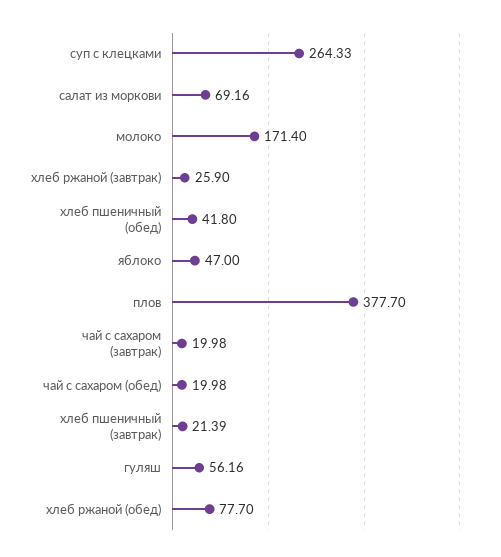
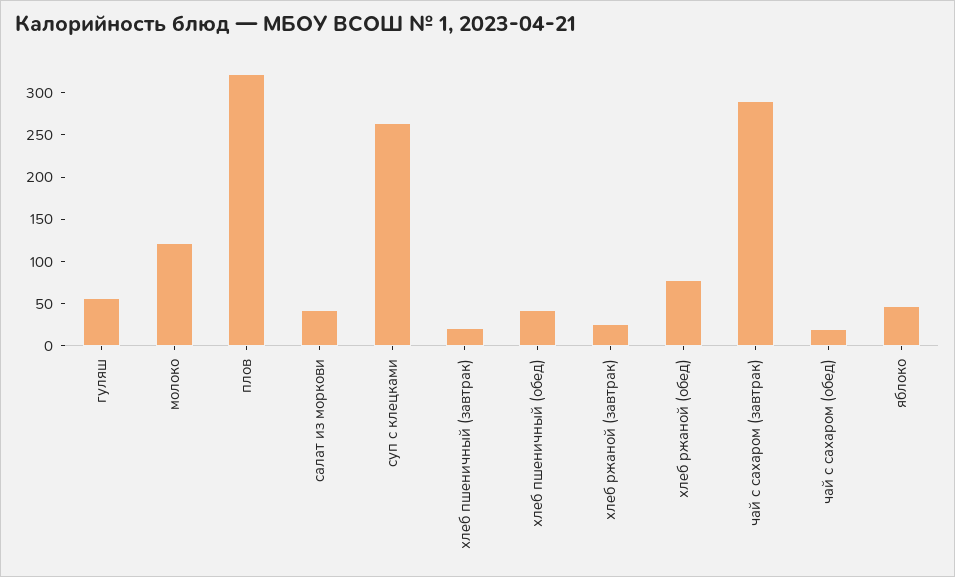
  {
    "суп с клецками": 264.33,
-   "салат из моркови": 69.16,
+   "салат из моркови": 40,
-   "молоко": 171.4,
+   "молоко": 120,
    "хлеб ржаной (завтрак)": 25.9,
    "хлеб пшеничный (обед)": 41.8,
    "яблоко": 47,
-   "плов": 377.7,
+   "плов": 320,
-   "чай с сахаром (завтрак)": 19.98,
+   "чай с сахаром (завтрак)": 290,
    "чай с сахаром (обед)": 19.98,
    "хлеб пшеничный (завтрак)": 21.39,
    "гуляш": 56.16,
    "хлеб ржаной (обед)": 77.7
  }

